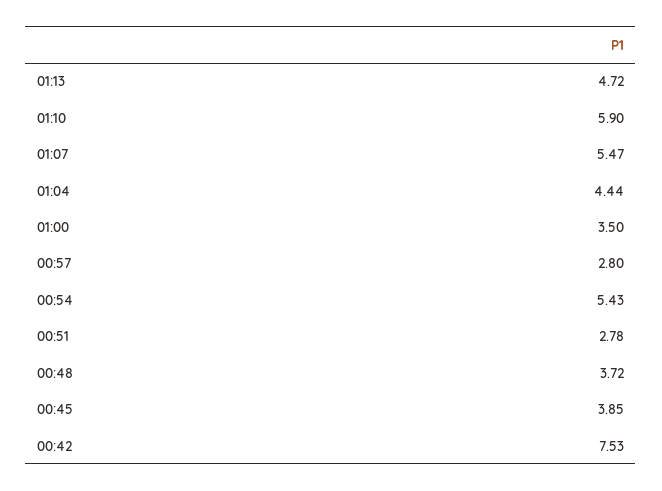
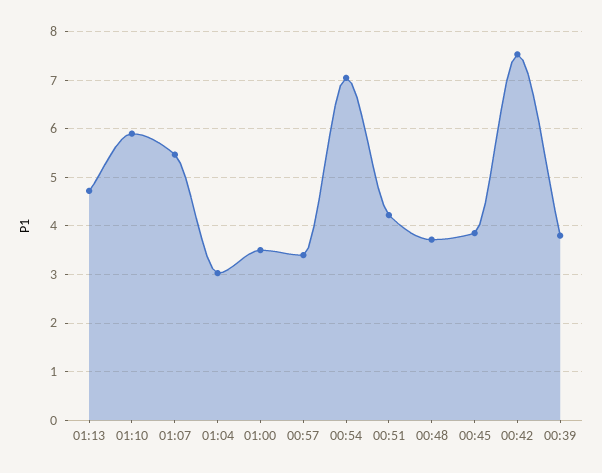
  {
    "01:13": 4.72,
    "01:10": 5.9,
    "01:07": 5.47,
-   "01:04": 4.44,
+   "01:04": 3,
    "01:00": 3.5,
-   "00:57": 2.8,
+   "00:57": 3.4,
-   "00:54": 5.43,
+   "00:54": 7,
-   "00:51": 2.78,
+   "00:51": 4.2,
    "00:48": 3.72,
    "00:45": 3.85,
-   "00:42": 7.53
+   "00:42": 7.53,
+   "00:39": 3.8
  }

